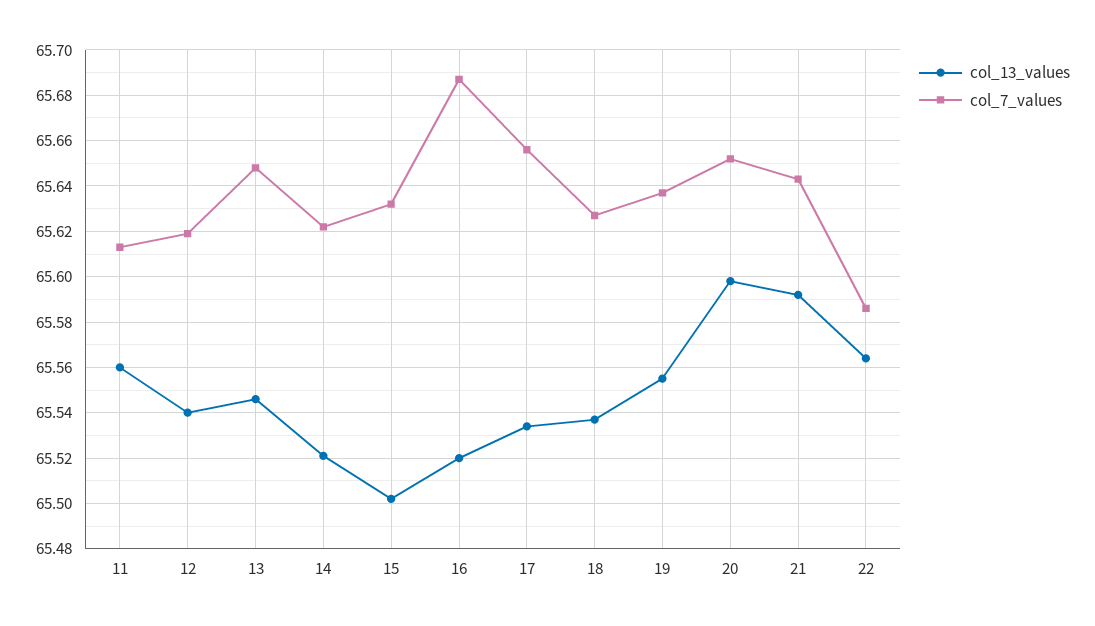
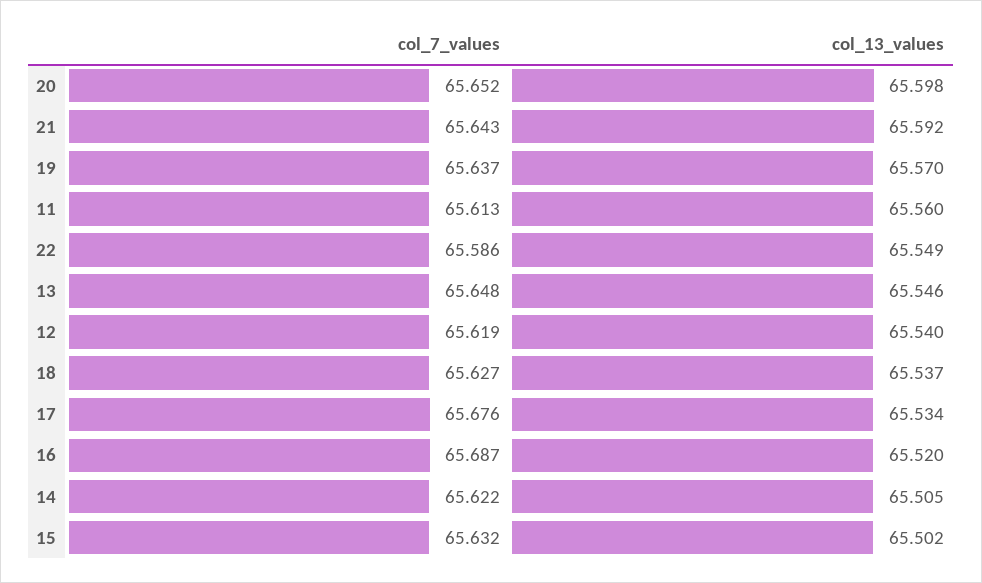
  {
    "col_13_values": {
      "11": 65.56,
      "12": 65.54,
      "13": 65.546,
-     "14": 65.52,
+     "14": 65.505,
      "15": 65.502,
      "16": 65.52,
      "17": 65.534,
      "18": 65.537,
-     "19": 65.555,
+     "19": 65.57,
      "20": 65.598,
      "21": 65.592,
-     "22": 65.565
+     "22": 65.549
    },
    "col_7_values": {
      "11": 65.613,
      "12": 65.619,
      "13": 65.648,
      "14": 65.622,
      "15": 65.632,
      "16": 65.687,
-     "17": 65.655,
+     "17": 65.676,
      "18": 65.627,
      "19": 65.637,
      "20": 65.652,
      "21": 65.643,
      "22": 65.586
    }
  }

